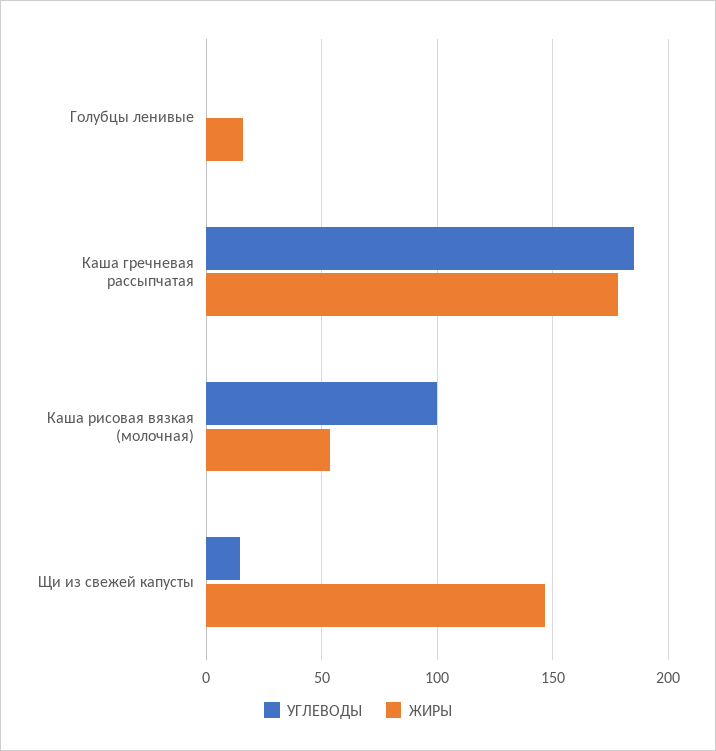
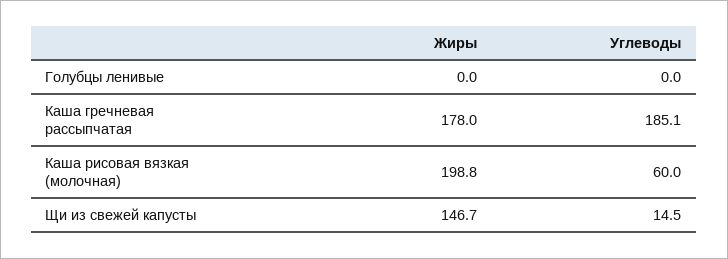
  {
    "УГЛЕВОДЫ": {
      "Голубцы ленивые": 0,
      "Каша гречневая рассыпчатая": 185.1,
-     "Каша рисовая вязкая (молочная)": 100,
+     "Каша рисовая вязкая (молочная)": 60,
      "Щи из свежей капусты": 14.5
    },
    "ЖИРЫ": {
-     "Голубцы ленивые": 15,
+     "Голубцы ленивые": 0,
      "Каша гречневая рассыпчатая": 178,
-     "Каша рисовая вязкая (молочная)": 55,
+     "Каша рисовая вязкая (молочная)": 198.8,
      "Щи из свежей капусты": 146.7
    }
  }

